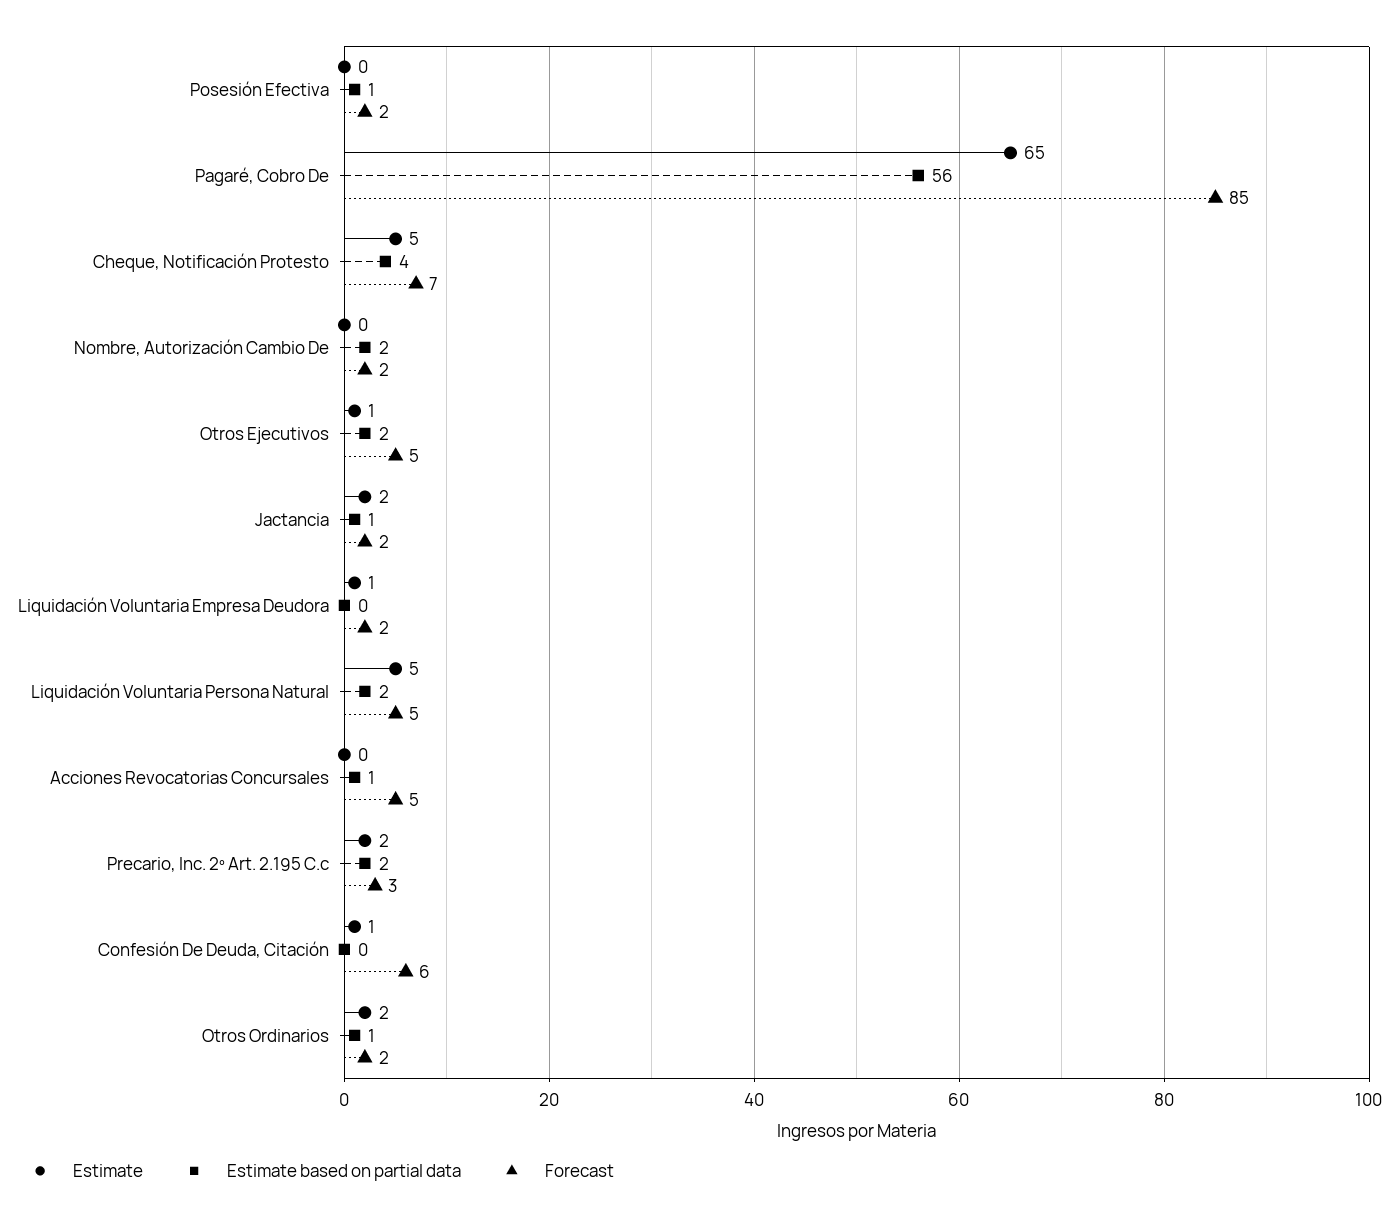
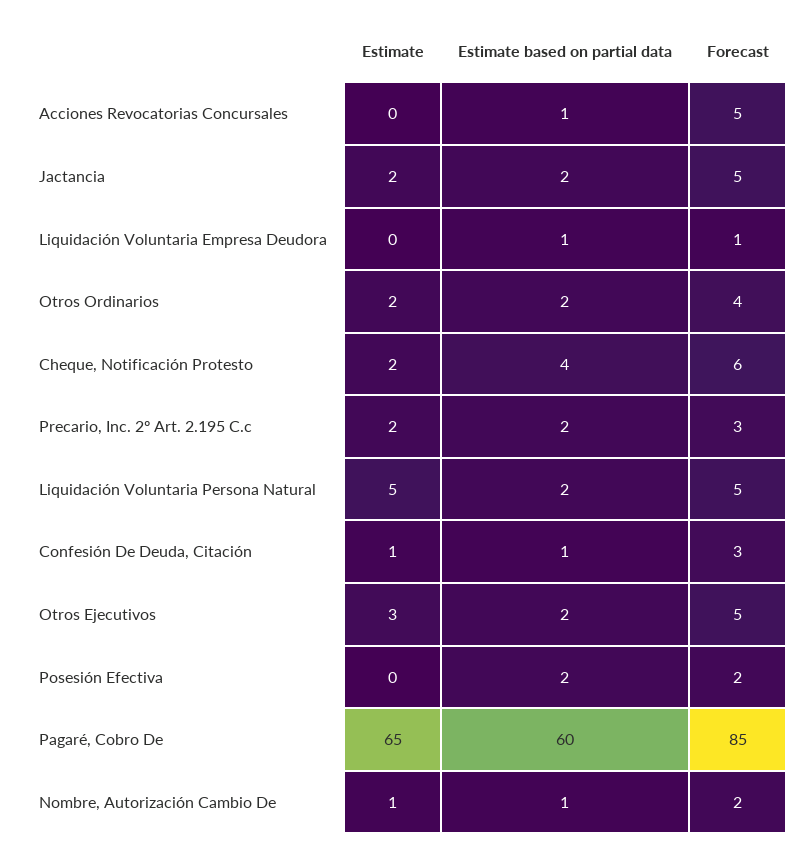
  {
    "Estimate": {
      "Posesión Efectiva": 0,
      "Pagaré, Cobro De": 65,
-     "Cheque, Notificación Protesto": 5,
+     "Cheque, Notificación Protesto": 2,
-     "Nombre, Autorización Cambio De": 0,
+     "Nombre, Autorización Cambio De": 1,
-     "Otros Ejecutivos": 1,
+     "Otros Ejecutivos": 3,
      "Jactancia": 2,
-     "Liquidación Voluntaria Empresa Deudora": 1,
+     "Liquidación Voluntaria Empresa Deudora": 0,
      "Liquidación Voluntaria Persona Natural": 5,
      "Acciones Revocatorias Concursales": 0,
      "Precario, Inc. 2º Art. 2.195 C.c": 2,
      "Confesión De Deuda, Citación": 1,
      "Otros Ordinarios": 2
    },
    "Estimate based on partial data": {
-     "Posesión Efectiva": 1,
+     "Posesión Efectiva": 2,
-     "Pagaré, Cobro De": 56,
+     "Pagaré, Cobro De": 60,
      "Cheque, Notificación Protesto": 4,
-     "Nombre, Autorización Cambio De": 2,
+     "Nombre, Autorización Cambio De": 1,
      "Otros Ejecutivos": 2,
-     "Jactancia": 1,
+     "Jactancia": 2,
-     "Liquidación Voluntaria Empresa Deudora": 0,
+     "Liquidación Voluntaria Empresa Deudora": 1,
      "Liquidación Voluntaria Persona Natural": 2,
      "Acciones Revocatorias Concursales": 1,
      "Precario, Inc. 2º Art. 2.195 C.c": 2,
-     "Confesión De Deuda, Citación": 0,
+     "Confesión De Deuda, Citación": 1,
-     "Otros Ordinarios": 1
+     "Otros Ordinarios": 2
    },
    "Forecast": {
      "Posesión Efectiva": 2,
      "Pagaré, Cobro De": 85,
-     "Cheque, Notificación Protesto": 7,
+     "Cheque, Notificación Protesto": 6,
      "Nombre, Autorización Cambio De": 2,
      "Otros Ejecutivos": 5,
-     "Jactancia": 2,
+     "Jactancia": 5,
-     "Liquidación Voluntaria Empresa Deudora": 2,
+     "Liquidación Voluntaria Empresa Deudora": 1,
      "Liquidación Voluntaria Persona Natural": 5,
      "Acciones Revocatorias Concursales": 5,
      "Precario, Inc. 2º Art. 2.195 C.c": 3,
-     "Confesión De Deuda, Citación": 6,
+     "Confesión De Deuda, Citación": 3,
-     "Otros Ordinarios": 2
+     "Otros Ordinarios": 4
    }
  }

